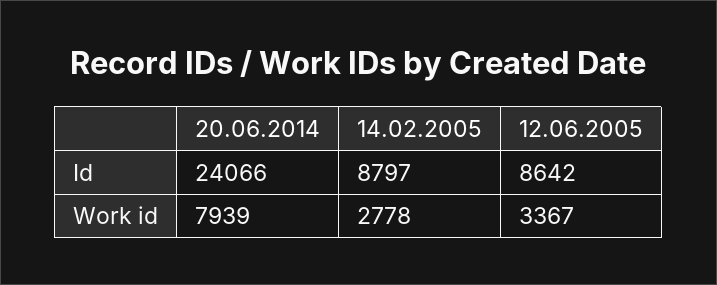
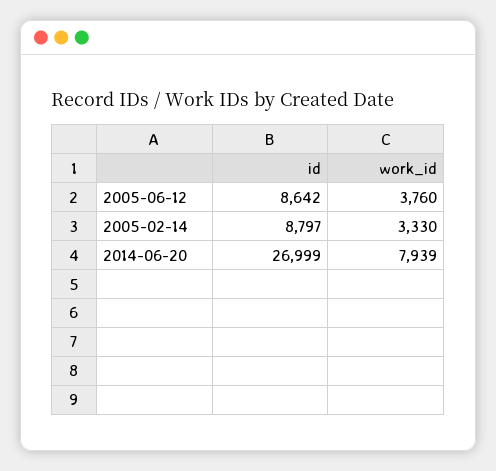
  {
    "20.06.2014": {
-     "Id": 24066,
+     "Id": 26999,
      "Work id": 7939
    },
    "14.02.2005": {
      "Id": 8797,
-     "Work id": 2778
+     "Work id": 3330
    },
    "12.06.2005": {
      "Id": 8642,
-     "Work id": 3367
+     "Work id": 3760
    }
  }

